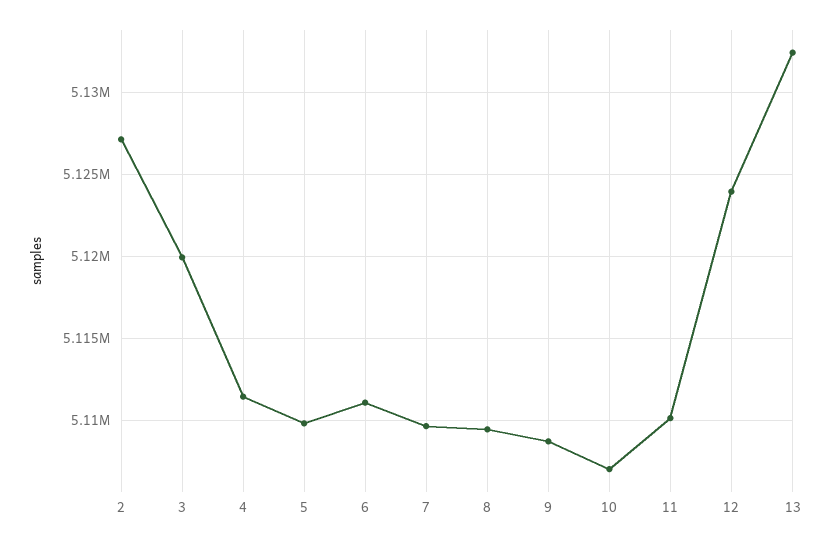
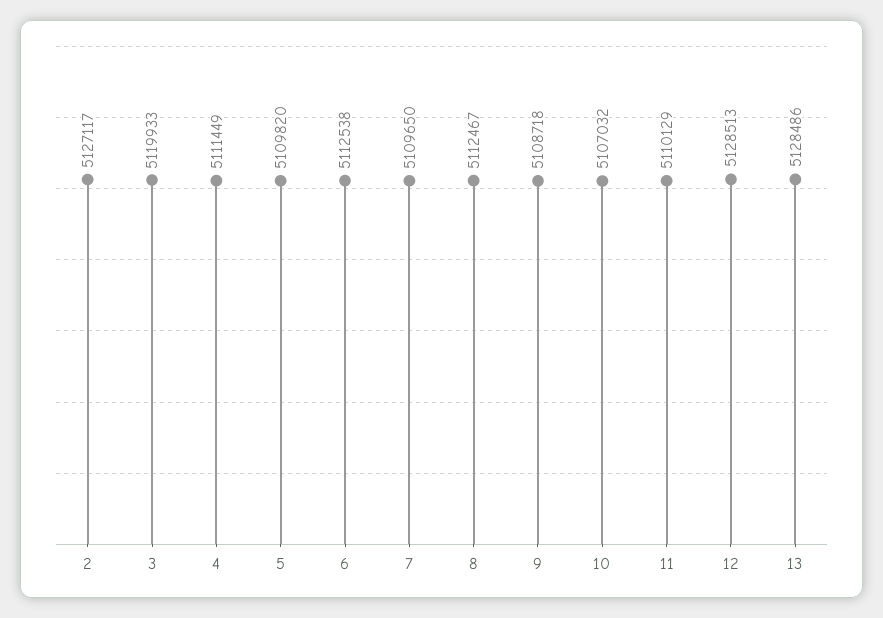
  {
    "2": 5127117,
    "3": 5119933,
    "4": 5111449,
    "5": 5109820,
-   "6": 5111000,
+   "6": 5112538,
    "7": 5109650,
-   "8": 5109500,
+   "8": 5112467,
    "9": 5108718,
    "10": 5107032,
    "11": 5110129,
-   "12": 5124000,
+   "12": 5128513,
-   "13": 5132500
+   "13": 5128486
  }

